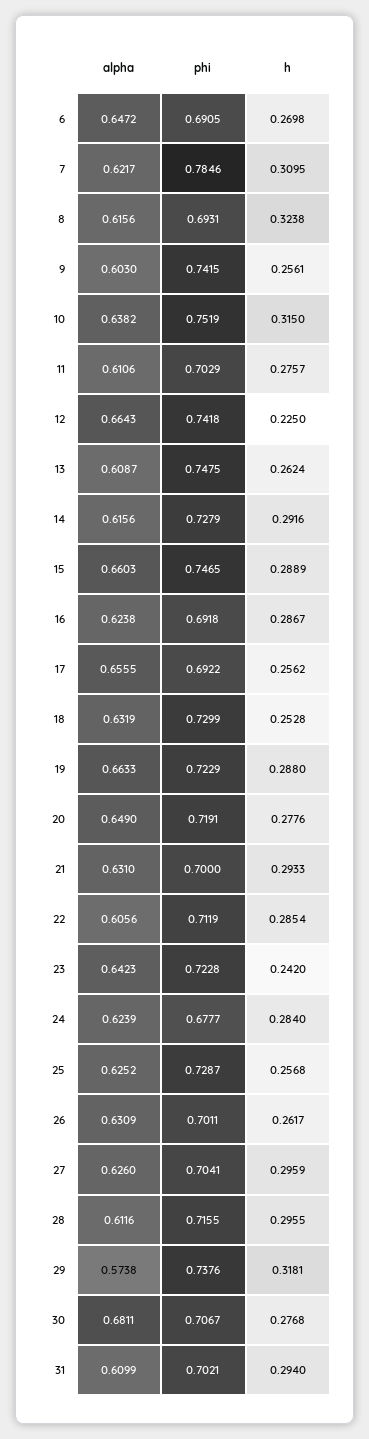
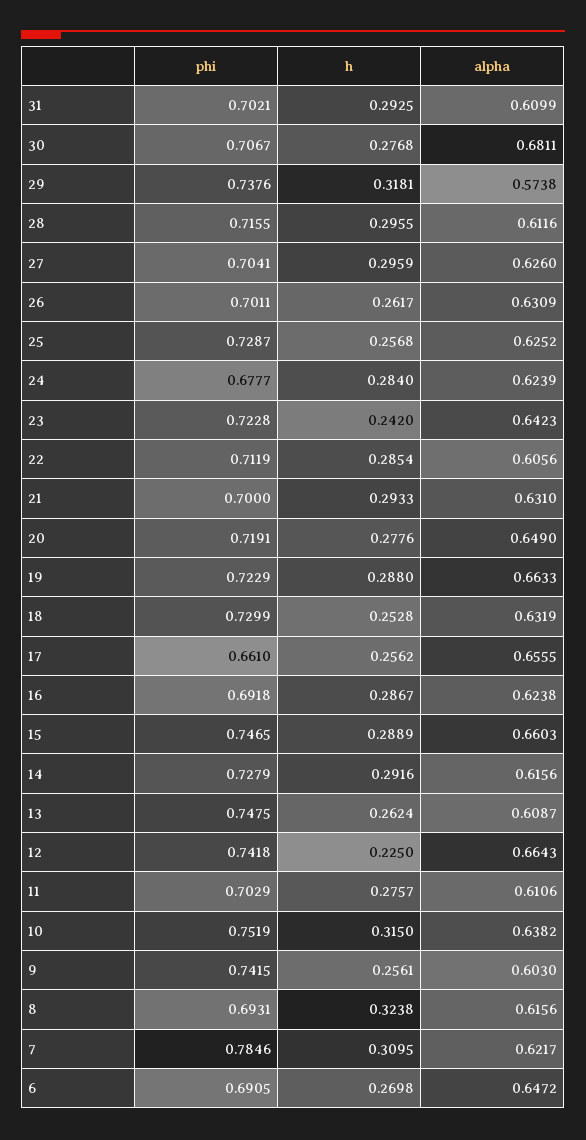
  {
    "alpha": {
      "6": 0.6472,
      "7": 0.6217,
      "8": 0.6156,
      "9": 0.603,
      "10": 0.6382,
      "11": 0.6106,
      "12": 0.6643,
      "13": 0.6087,
      "14": 0.6156,
      "15": 0.6603,
      "16": 0.6238,
      "17": 0.6555,
      "18": 0.6319,
      "19": 0.6633,
      "20": 0.649,
      "21": 0.631,
      "22": 0.6056,
      "23": 0.6423,
      "24": 0.6239,
      "25": 0.6252,
      "26": 0.6309,
      "27": 0.626,
      "28": 0.6116,
      "29": 0.5738,
      "30": 0.6811,
      "31": 0.6099
    },
    "phi": {
      "6": 0.6905,
      "7": 0.7846,
      "8": 0.6931,
      "9": 0.7415,
      "10": 0.7519,
      "11": 0.7029,
      "12": 0.7418,
      "13": 0.7475,
      "14": 0.7279,
      "15": 0.7465,
      "16": 0.6918,
-     "17": 0.6922,
+     "17": 0.661,
      "18": 0.7299,
      "19": 0.7229,
      "20": 0.7191,
      "21": 0.7,
      "22": 0.7119,
      "23": 0.7228,
      "24": 0.6777,
      "25": 0.7287,
      "26": 0.7011,
      "27": 0.7041,
      "28": 0.7155,
      "29": 0.7376,
      "30": 0.7067,
      "31": 0.7021
    },
    "h": {
      "6": 0.2698,
      "7": 0.3095,
      "8": 0.3238,
      "9": 0.2561,
      "10": 0.315,
      "11": 0.2757,
      "12": 0.225,
      "13": 0.2624,
      "14": 0.2916,
      "15": 0.2889,
      "16": 0.2867,
      "17": 0.2562,
      "18": 0.2528,
      "19": 0.288,
      "20": 0.2776,
      "21": 0.2933,
      "22": 0.2854,
      "23": 0.242,
      "24": 0.284,
      "25": 0.2568,
      "26": 0.2617,
      "27": 0.2959,
      "28": 0.2955,
      "29": 0.3181,
      "30": 0.2768,
-     "31": 0.294
+     "31": 0.2925
    }
  }

